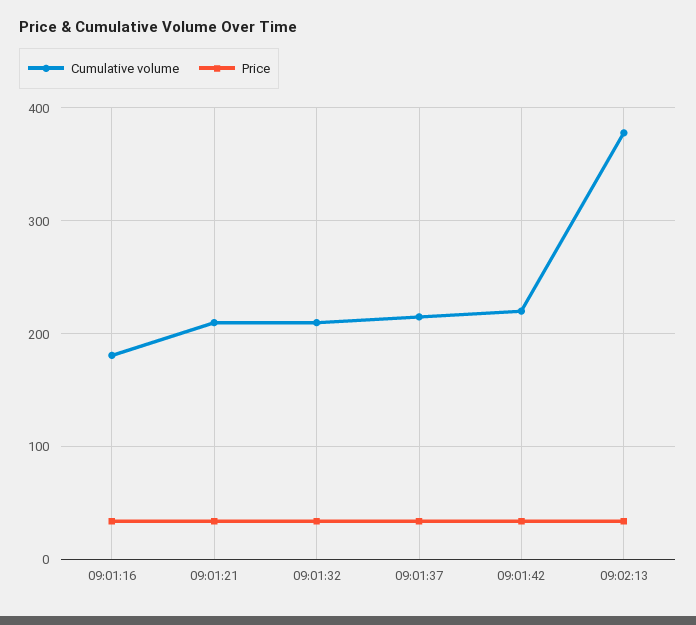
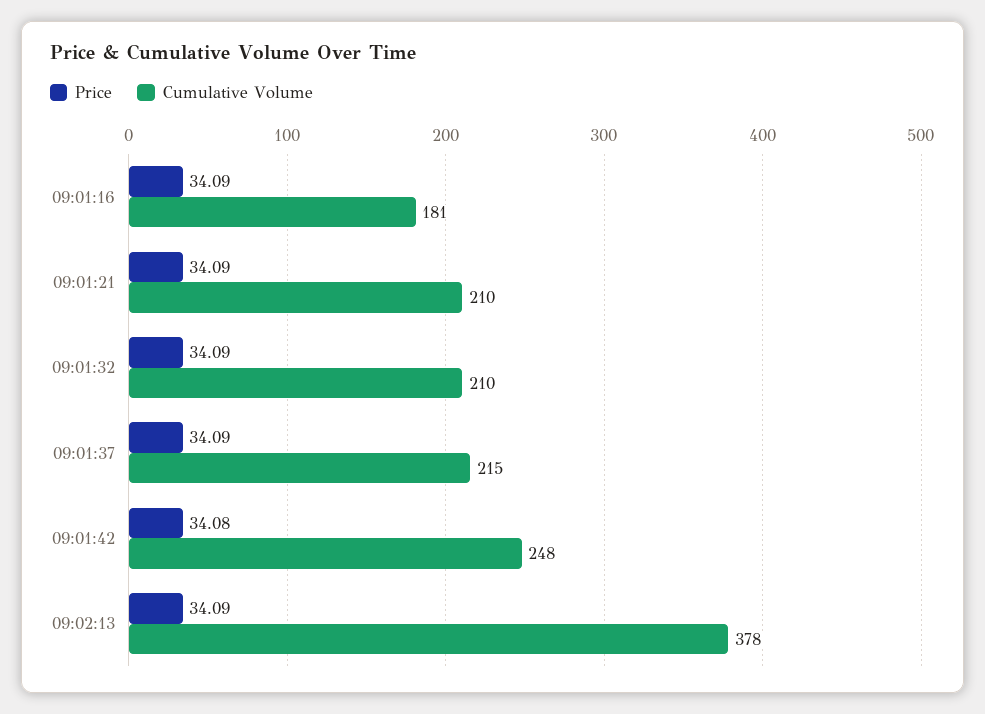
  {
    "Cumulative volume": {
      "09:01:16": 181,
      "09:01:21": 210,
      "09:01:32": 210,
      "09:01:37": 215,
-     "09:01:42": 220,
+     "09:01:42": 248,
      "09:02:13": 378
    },
    "Price": {
      "09:01:16": 34.09,
      "09:01:21": 34.09,
      "09:01:32": 34.09,
      "09:01:37": 34.09,
      "09:01:42": 34.08,
      "09:02:13": 34.09
    }
  }

